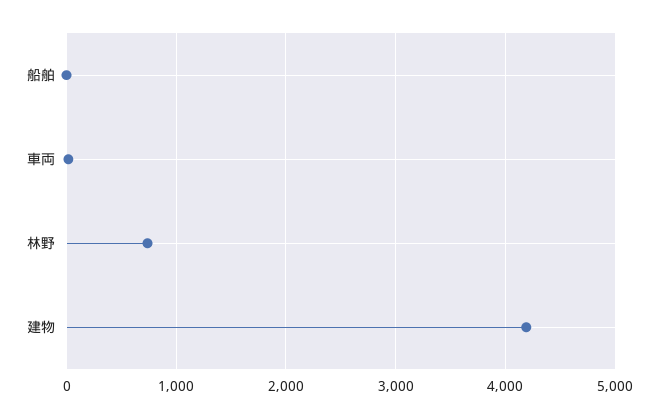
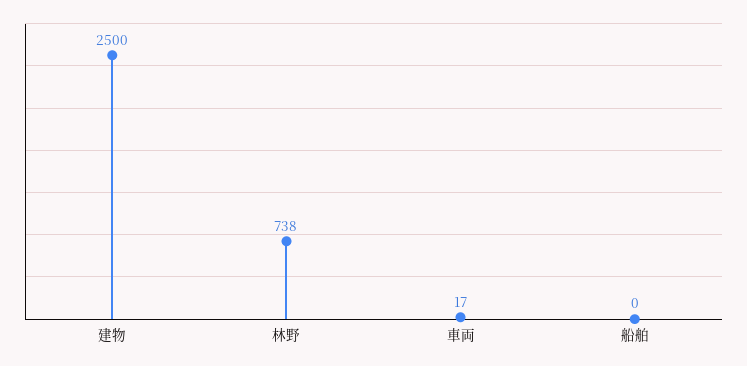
  {
    "船舶": 0,
    "車両": 17,
    "林野": 738,
-   "建物": 4200
+   "建物": 2500
  }

